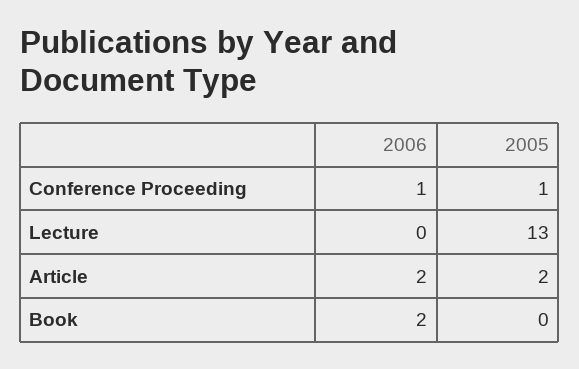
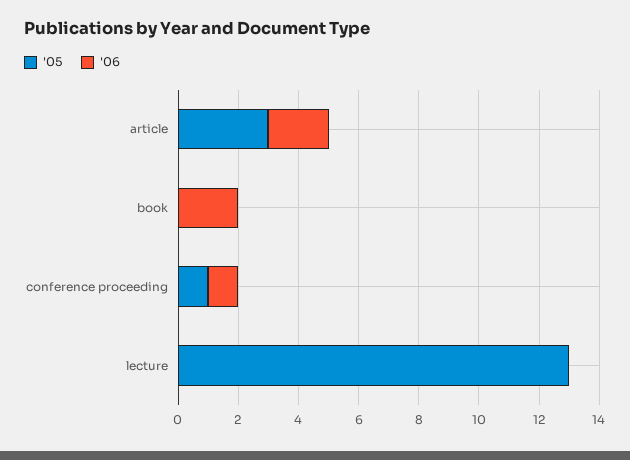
  {
    "2006": {
      "Conference Proceeding": 1,
      "Lecture": 0,
      "Article": 2,
      "Book": 2
    },
    "2005": {
      "Conference Proceeding": 1,
      "Lecture": 13,
-     "Article": 2,
+     "Article": 3,
      "Book": 0
    }
  }

